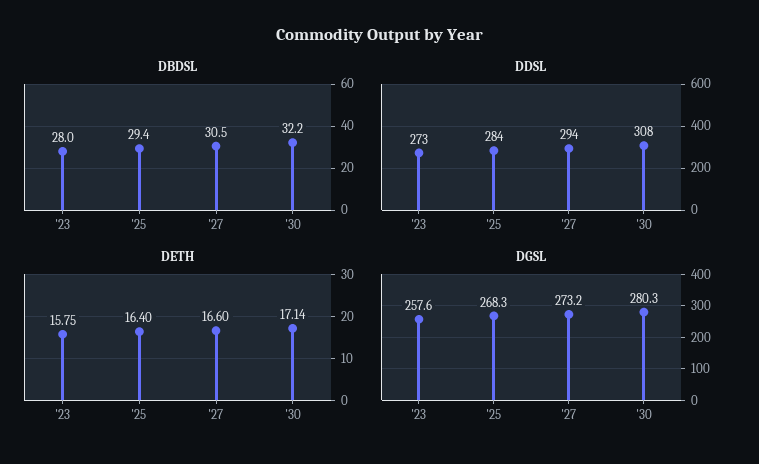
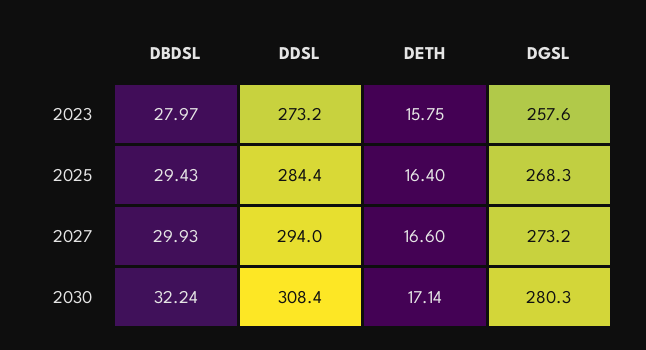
  {
    "DBDSL": {
      "'23": 27.97,
      "'25": 29.43,
-     "'27": 30.5,
+     "'27": 29.93,
      "'30": 32.24
    },
    "DDSL": {
      "'23": 273.2,
      "'25": 284.4,
      "'27": 294,
      "'30": 308.4
    },
    "DETH": {
      "'23": 15.75,
      "'25": 16.4,
      "'27": 16.6,
      "'30": 17.14
    },
    "DGSL": {
      "'23": 257.6,
      "'25": 268.3,
      "'27": 273.2,
      "'30": 280.3
    }
  }

